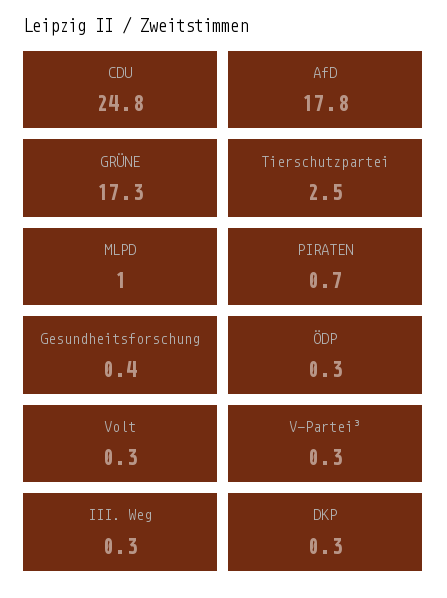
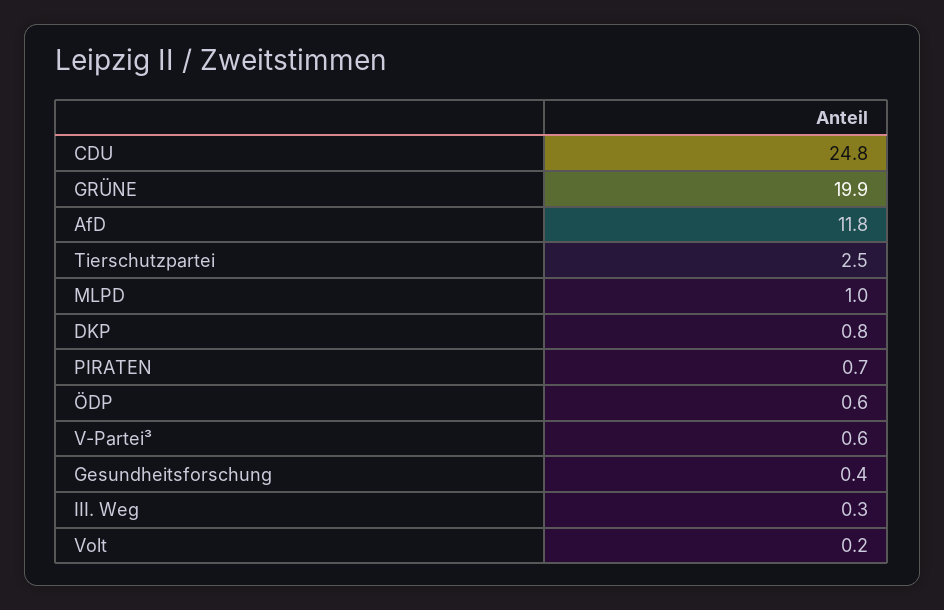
  {
    "CDU": 24.8,
-   "AfD": 17.8,
+   "AfD": 11.8,
-   "GRÜNE": 17.3,
+   "GRÜNE": 19.9,
    "Tierschutzpartei": 2.5,
    "MLPD": 1,
    "PIRATEN": 0.7,
    "Gesundheitsforschung": 0.4,
-   "ÖDP": 0.3,
+   "ÖDP": 0.6,
-   "Volt": 0.3,
+   "Volt": 0.2,
-   "V-Partei³": 0.3,
+   "V-Partei³": 0.6,
    "III. Weg": 0.3,
-   "DKP": 0.3
+   "DKP": 0.8
  }

